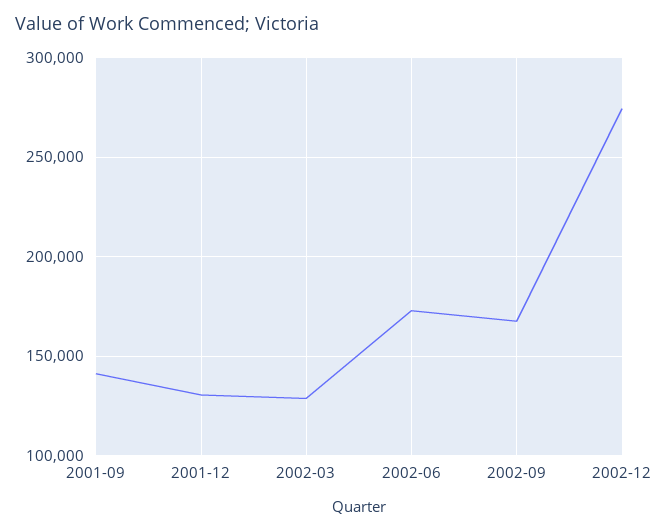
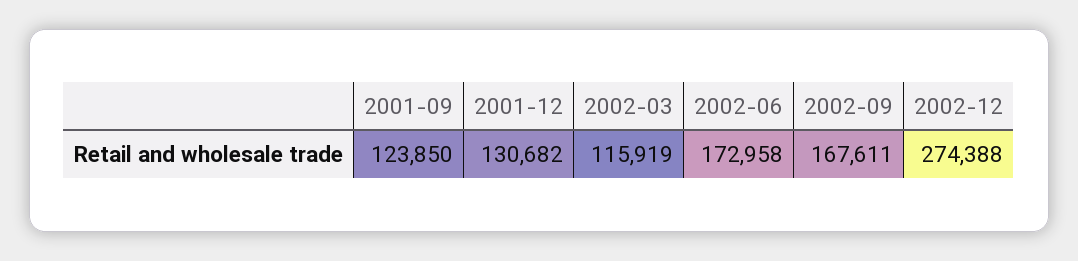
  {
-   "2001-09": 140000,
+   "2001-09": 123850,
    "2001-12": 130682,
-   "2002-03": 130000,
+   "2002-03": 115919,
    "2002-06": 172958,
    "2002-09": 167611,
    "2002-12": 274388
  }

